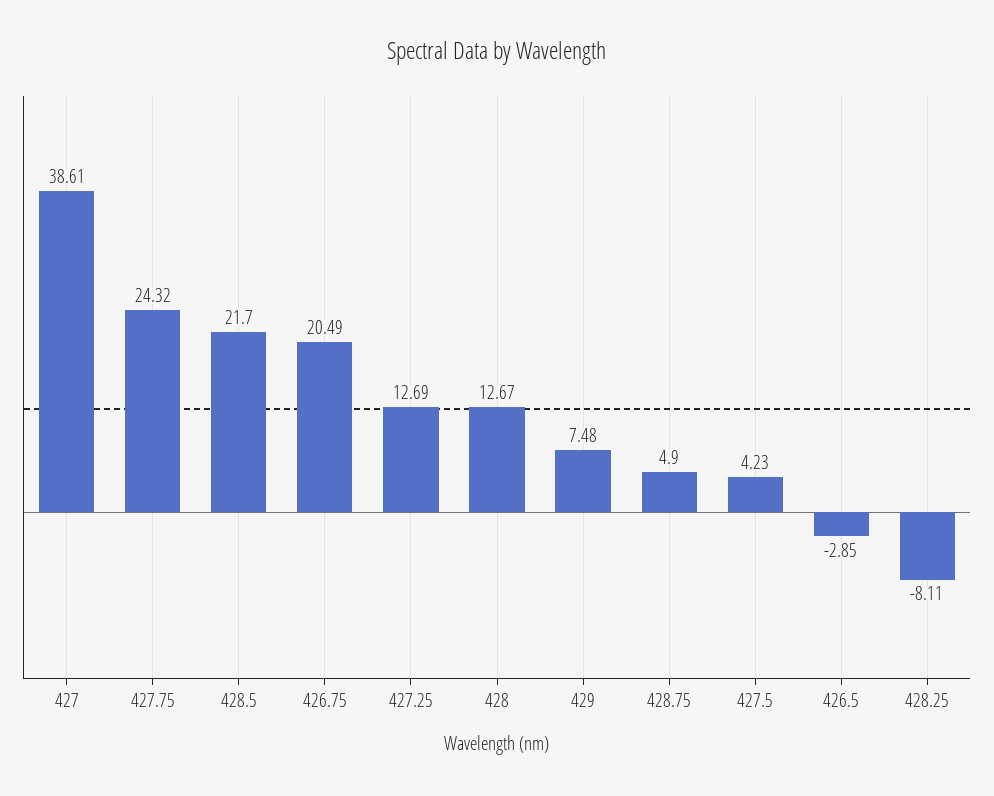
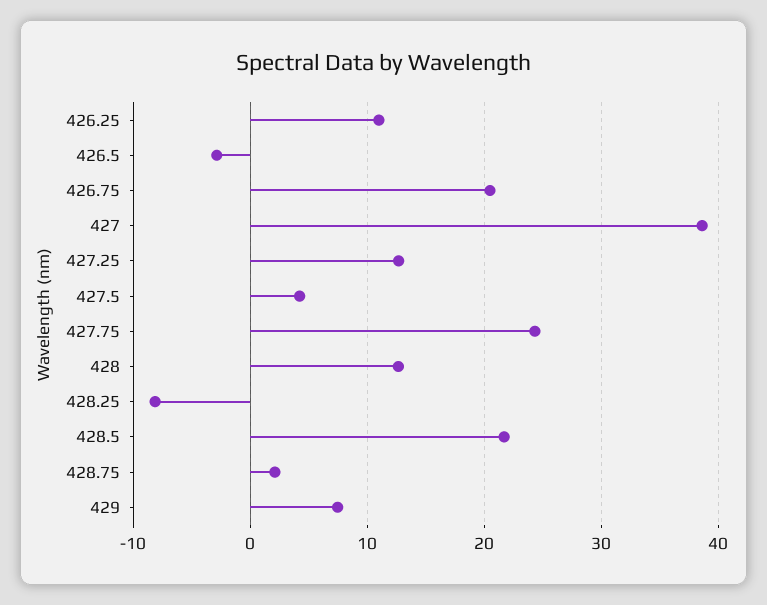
  {
    "427": 38.61,
    "427.75": 24.32,
    "428.5": 21.7,
    "426.75": 20.49,
    "427.25": 12.69,
    "428": 12.67,
    "429": 7.48,
-   "428.75": 4.9,
+   "428.75": 2,
    "427.5": 4.23,
    "426.5": -2.85,
-   "428.25": -8.11
+   "428.25": -8.11,
+   "426.25": 11
  }

